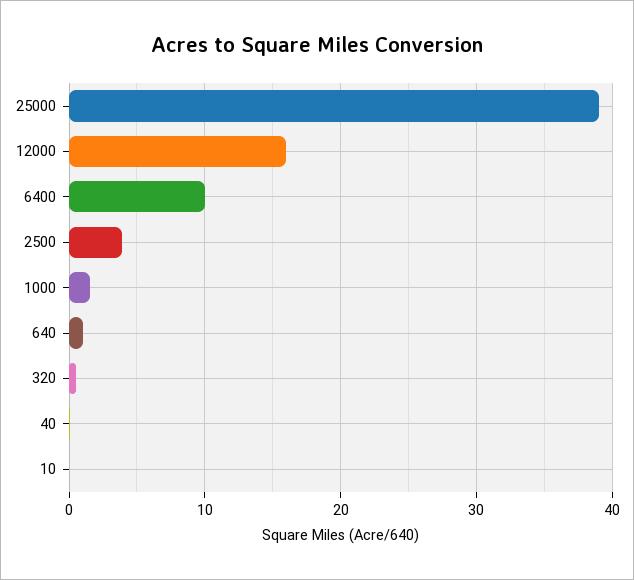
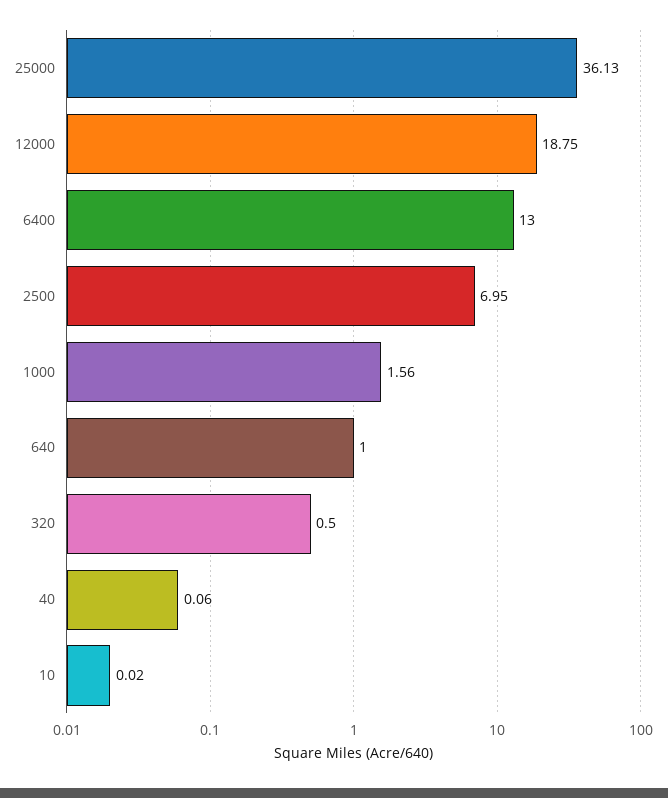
  {
-   "25000": 39,
+   "25000": 36.13,
-   "12000": 16,
+   "12000": 18.75,
-   "6400": 10,
+   "6400": 13,
-   "2500": 4,
+   "2500": 6.95,
    "1000": 1.56,
    "640": 1,
    "320": 0.5,
    "40": 0.06,
    "10": 0.02
  }

